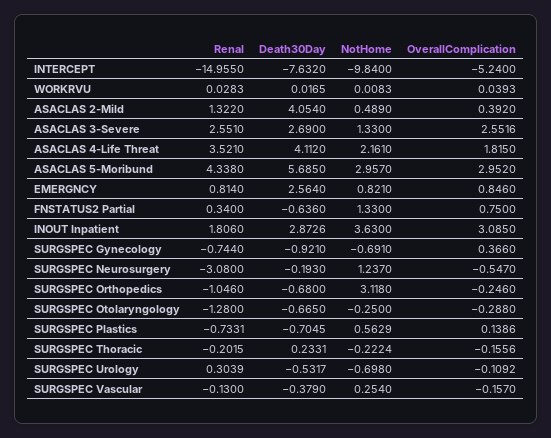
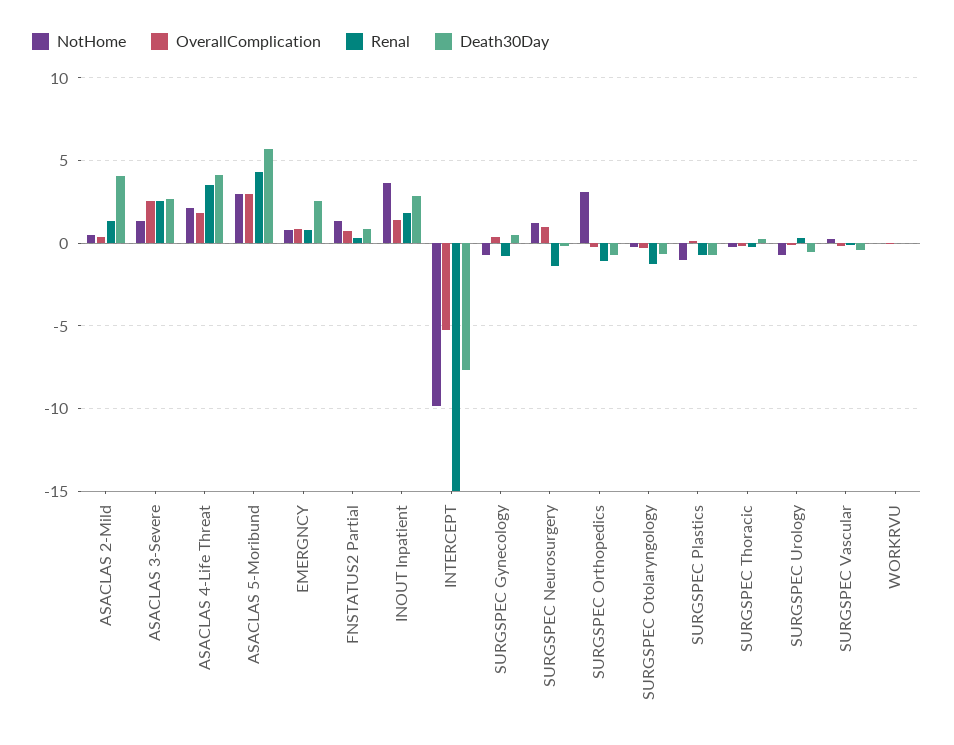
  {
    "Renal": {
      "INTERCEPT": -14.955,
      "WORKRVU": 0.0283,
      "ASACLAS 2-Mild": 1.322,
      "ASACLAS 3-Severe": 2.551,
      "ASACLAS 4-Life Threat": 3.521,
      "ASACLAS 5-Moribund": 4.338,
      "EMERGNCY": 0.814,
      "FNSTATUS2 Partial": 0.34,
      "INOUT Inpatient": 1.806,
      "SURGSPEC Gynecology": -0.744,
-     "SURGSPEC Neurosurgery": -3.08,
+     "SURGSPEC Neurosurgery": -1.5,
      "SURGSPEC Orthopedics": -1.046,
      "SURGSPEC Otolaryngology": -1.28,
      "SURGSPEC Plastics": -0.7331,
      "SURGSPEC Thoracic": -0.2015,
      "SURGSPEC Urology": 0.3039,
      "SURGSPEC Vascular": -0.13
    },
    "Death30Day": {
      "INTERCEPT": -7.632,
      "WORKRVU": 0.0165,
      "ASACLAS 2-Mild": 4.054,
      "ASACLAS 3-Severe": 2.69,
      "ASACLAS 4-Life Threat": 4.112,
      "ASACLAS 5-Moribund": 5.685,
      "EMERGNCY": 2.564,
-     "FNSTATUS2 Partial": -0.636,
+     "FNSTATUS2 Partial": 1,
      "INOUT Inpatient": 2.8726,
-     "SURGSPEC Gynecology": -0.921,
+     "SURGSPEC Gynecology": 0.5,
      "SURGSPEC Neurosurgery": -0.193,
      "SURGSPEC Orthopedics": -0.68,
      "SURGSPEC Otolaryngology": -0.665,
      "SURGSPEC Plastics": -0.7045,
      "SURGSPEC Thoracic": 0.2331,
      "SURGSPEC Urology": -0.5317,
      "SURGSPEC Vascular": -0.379
    },
    "NotHome": {
      "INTERCEPT": -9.84,
      "WORKRVU": 0.0083,
      "ASACLAS 2-Mild": 0.489,
      "ASACLAS 3-Severe": 1.33,
      "ASACLAS 4-Life Threat": 2.161,
      "ASACLAS 5-Moribund": 2.957,
      "EMERGNCY": 0.821,
      "FNSTATUS2 Partial": 1.33,
      "INOUT Inpatient": 3.63,
      "SURGSPEC Gynecology": -0.691,
      "SURGSPEC Neurosurgery": 1.237,
      "SURGSPEC Orthopedics": 3.118,
      "SURGSPEC Otolaryngology": -0.25,
-     "SURGSPEC Plastics": 0.5629,
+     "SURGSPEC Plastics": -1,
      "SURGSPEC Thoracic": -0.2224,
      "SURGSPEC Urology": -0.698,
      "SURGSPEC Vascular": 0.254
    },
    "OverallComplication": {
      "INTERCEPT": -5.24,
      "WORKRVU": 0.0393,
      "ASACLAS 2-Mild": 0.392,
      "ASACLAS 3-Severe": 2.5516,
      "ASACLAS 4-Life Threat": 1.815,
      "ASACLAS 5-Moribund": 2.952,
      "EMERGNCY": 0.846,
      "FNSTATUS2 Partial": 0.75,
-     "INOUT Inpatient": 3.085,
+     "INOUT Inpatient": 1.5,
      "SURGSPEC Gynecology": 0.366,
-     "SURGSPEC Neurosurgery": -0.547,
+     "SURGSPEC Neurosurgery": 1,
      "SURGSPEC Orthopedics": -0.246,
      "SURGSPEC Otolaryngology": -0.288,
      "SURGSPEC Plastics": 0.1386,
      "SURGSPEC Thoracic": -0.1556,
      "SURGSPEC Urology": -0.1092,
      "SURGSPEC Vascular": -0.157
    }
  }

